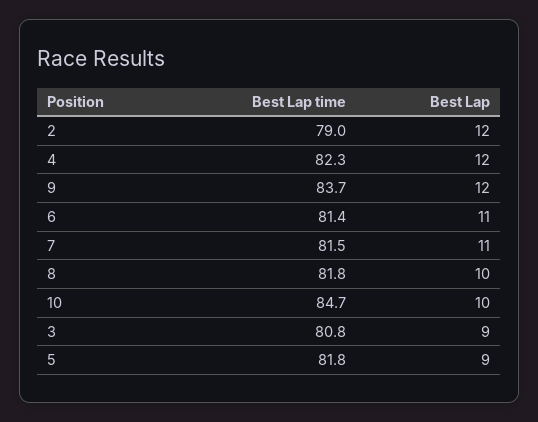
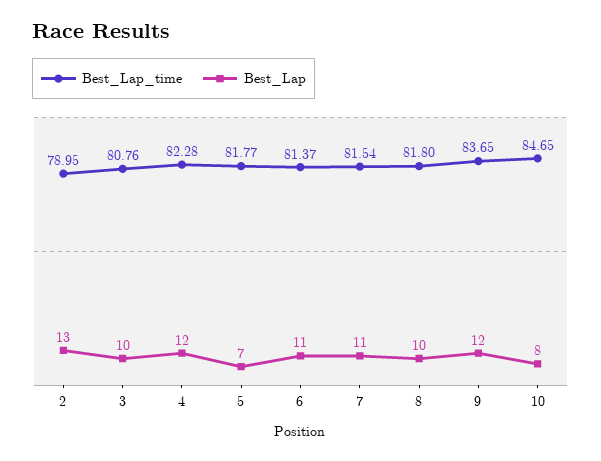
  {
    "Best Lap time": {
      "2": 78.95,
      "4": 82.28,
      "9": 83.65,
      "6": 81.37,
      "7": 81.54,
      "8": 81.8,
      "10": 84.65,
      "3": 80.76,
      "5": 81.77
    },
    "Best Lap": {
-     "2": 12,
+     "2": 13,
      "4": 12,
      "9": 12,
      "6": 11,
      "7": 11,
      "8": 10,
-     "10": 10,
+     "10": 8,
-     "3": 9,
+     "3": 10,
-     "5": 9
+     "5": 7
    }
  }

